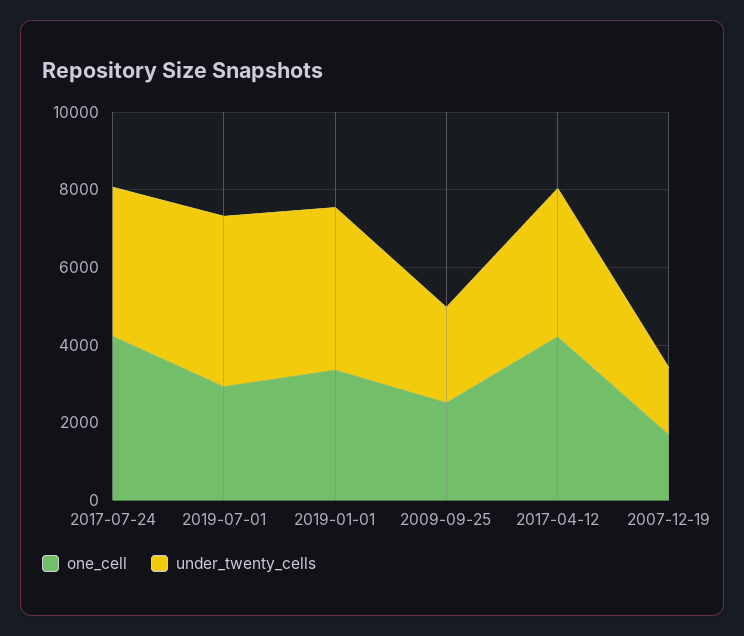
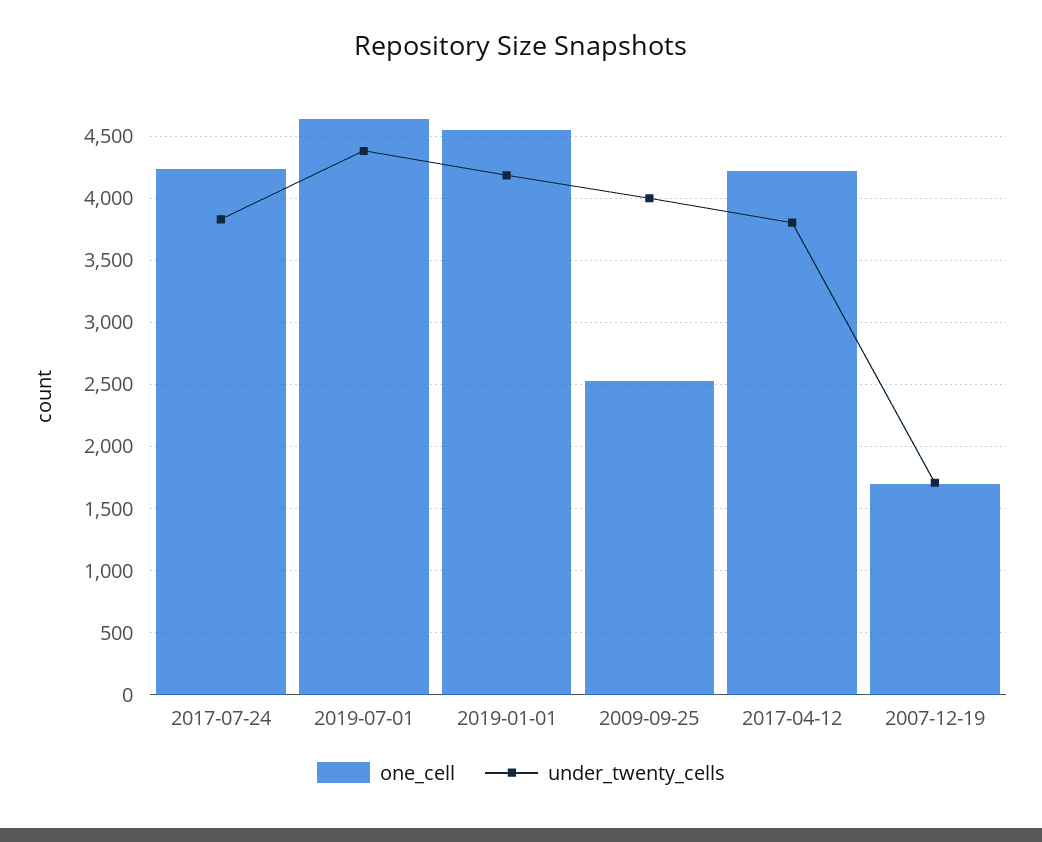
  {
    "one_cell": {
      "2017-07-24": 4250,
-     "2019-07-01": 3000,
+     "2019-07-01": 4650,
-     "2019-01-01": 3500,
+     "2019-01-01": 4550,
      "2009-09-25": 2550,
      "2017-04-12": 4200,
      "2007-12-19": 1700
    },
    "under_twenty_cells": {
      "2017-07-24": 3850,
      "2019-07-01": 4400,
      "2019-01-01": 4200,
-     "2009-09-25": 2500,
+     "2009-09-25": 4000,
      "2017-04-12": 3800,
      "2007-12-19": 1700
    }
  }

